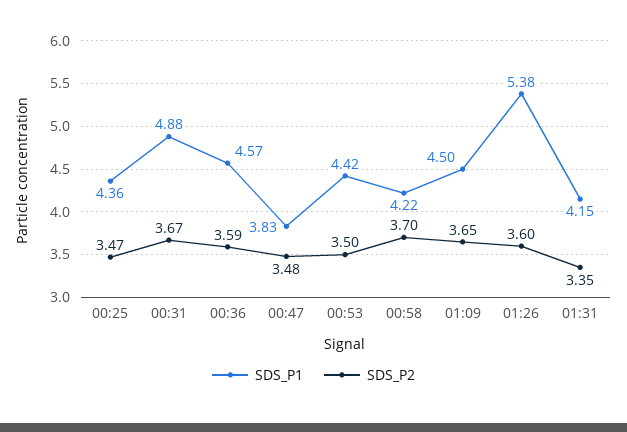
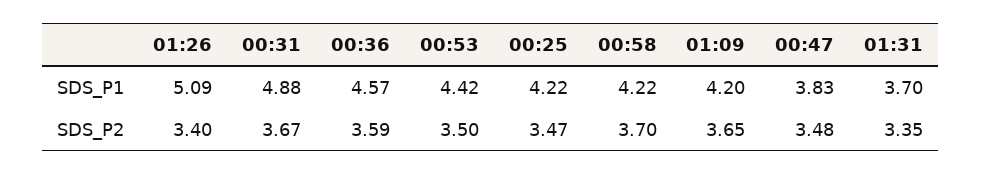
  {
    "SDS_P1": {
-     "00:25": 4.36,
+     "00:25": 4.22,
      "00:31": 4.88,
      "00:36": 4.57,
      "00:47": 3.83,
      "00:53": 4.42,
      "00:58": 4.22,
-     "01:09": 4.5,
+     "01:09": 4.2,
-     "01:26": 5.38,
+     "01:26": 5.09,
-     "01:31": 4.15
+     "01:31": 3.7
    },
    "SDS_P2": {
      "00:25": 3.47,
      "00:31": 3.67,
      "00:36": 3.59,
      "00:47": 3.48,
      "00:53": 3.5,
      "00:58": 3.7,
      "01:09": 3.65,
-     "01:26": 3.6,
+     "01:26": 3.4,
      "01:31": 3.35
    }
  }

